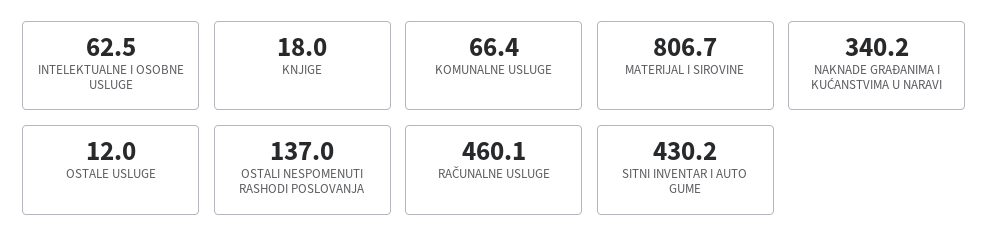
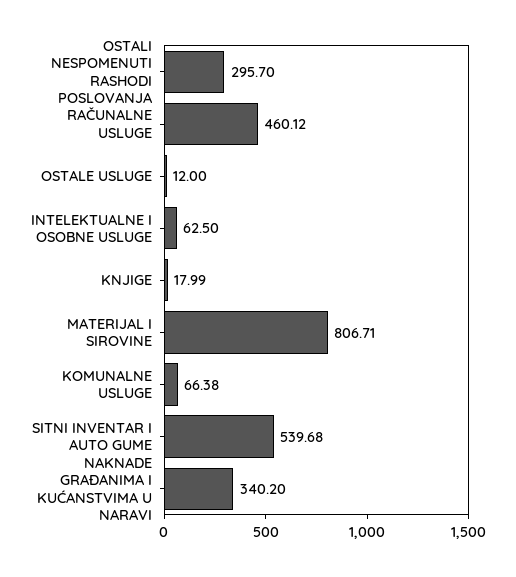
  {
    "INTELEKTUALNE I OSOBNE USLUGE": 62.5,
    "KNJIGE": 17.99,
    "KOMUNALNE USLUGE": 66.38,
    "MATERIJAL I SIROVINE": 806.71,
    "NAKNADE GRAĐANIMA I KUĆANSTVIMA U NARAVI": 340.2,
    "OSTALE USLUGE": 12,
-   "OSTALI NESPOMENUTI RASHODI POSLOVANJA": 137,
+   "OSTALI NESPOMENUTI RASHODI POSLOVANJA": 295.7,
    "RAČUNALNE USLUGE": 460.12,
-   "SITNI INVENTAR I AUTO GUME": 430.2
+   "SITNI INVENTAR I AUTO GUME": 539.68
  }

